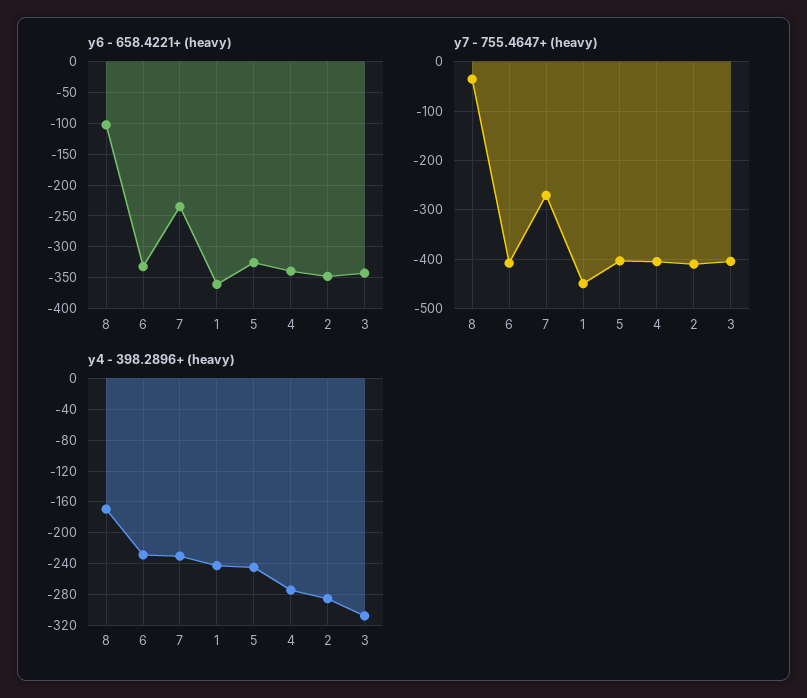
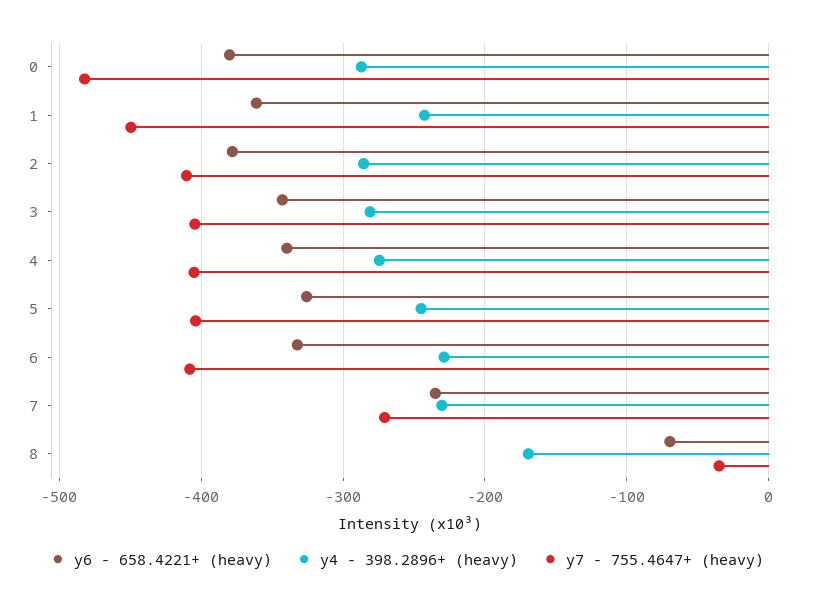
  {
    "y6 - 658.4221+ (heavy)": {
-     "8": -100,
+     "8": -70,
      "6": -330,
      "7": -230,
      "1": -360,
      "5": -330,
      "4": -340,
-     "2": -350,
+     "2": -380,
-     "3": -340
+     "3": -340,
+     "0": -380
    },
    "y7 - 755.4647+ (heavy)": {
      "8": -40,
      "6": -410,
      "7": -270,
      "1": -450,
      "5": -400,
      "4": -400,
      "2": -410,
-     "3": -400
+     "3": -400,
+     "0": -480
    },
    "y4 - 398.2896+ (heavy)": {
      "8": -170,
      "6": -230,
      "7": -230,
      "1": -240,
      "5": -250,
      "4": -270,
      "2": -290,
-     "3": -310
+     "3": -280,
+     "0": -290
    }
  }

